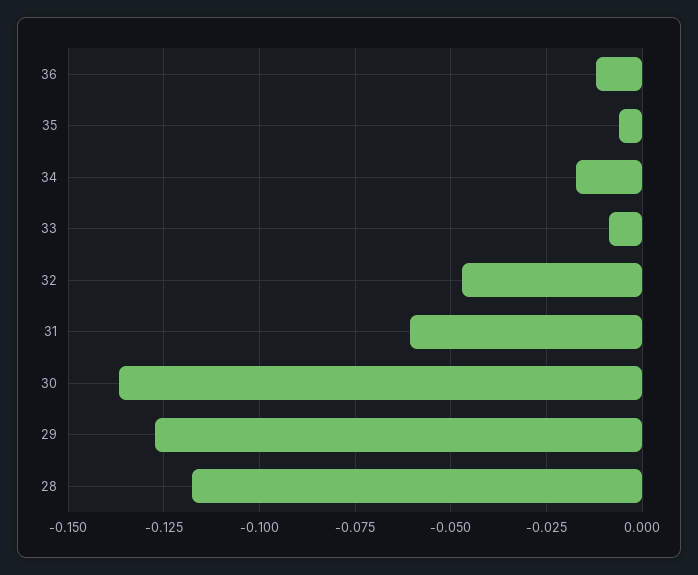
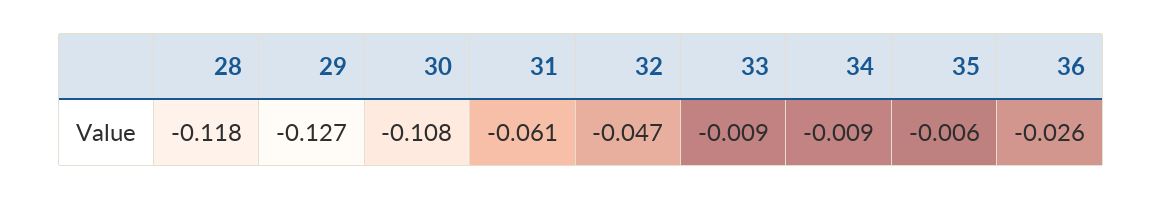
  {
-   "36": -0.0125,
+   "36": -0.026,
    "35": -0.006,
-   "34": -0.0175,
+   "34": -0.009,
    "33": -0.009,
    "32": -0.047,
    "31": -0.061,
-   "30": -0.1375,
+   "30": -0.108,
    "29": -0.127,
    "28": -0.118
  }

